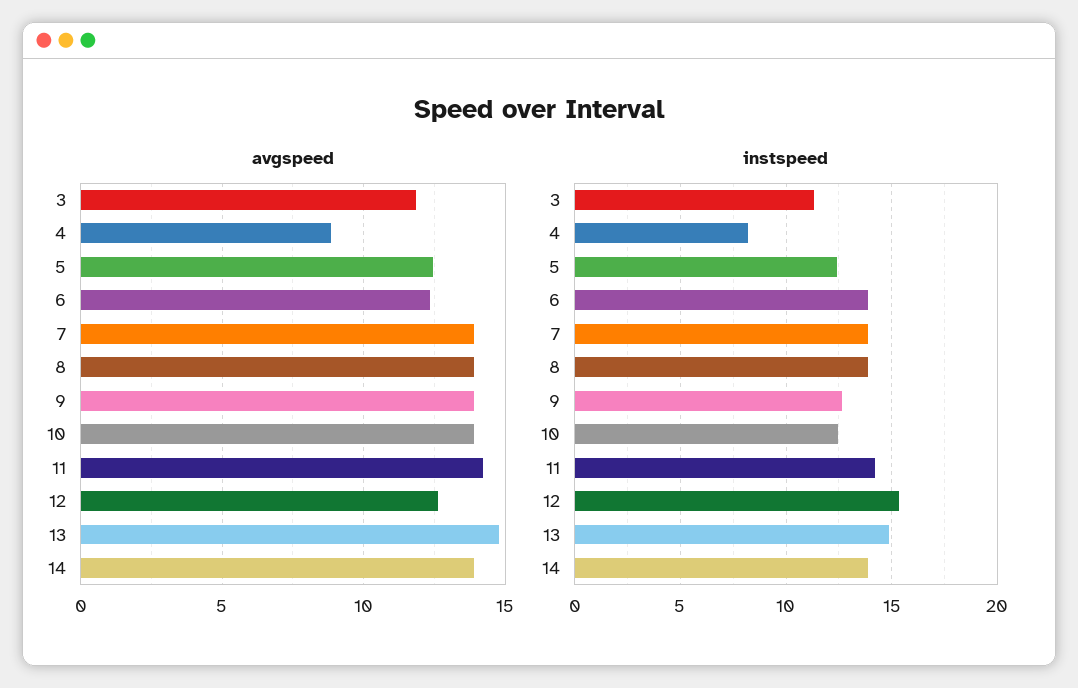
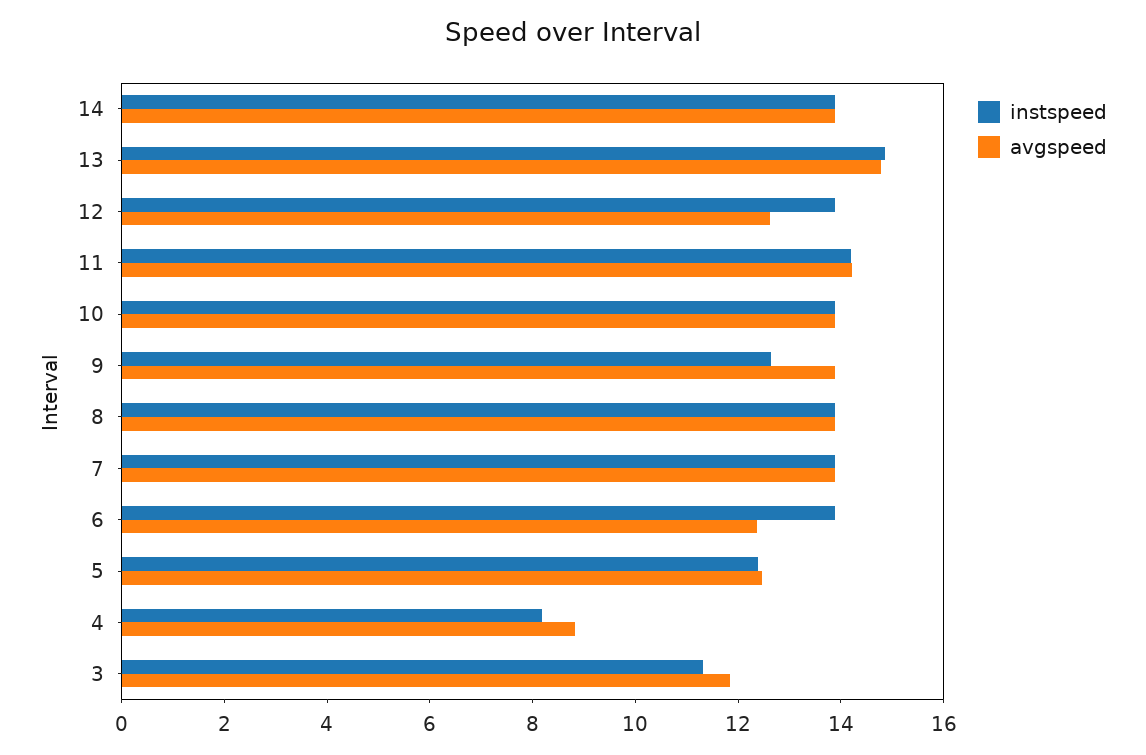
  {
    "avgspeed": {
      "3": 12,
      "4": 9,
      "5": 12.5,
      "6": 12.5,
      "7": 14,
      "8": 14,
      "9": 14,
      "10": 14,
      "11": 14,
      "12": 12.5,
      "13": 15,
      "14": 14
    },
    "instspeed": {
      "3": 11.5,
      "4": 8,
      "5": 12.5,
      "6": 14,
      "7": 14,
      "8": 14,
      "9": 12.5,
-     "10": 12.5,
+     "10": 14,
      "11": 14,
-     "12": 15.5,
+     "12": 14,
      "13": 15,
      "14": 14
    }
  }

